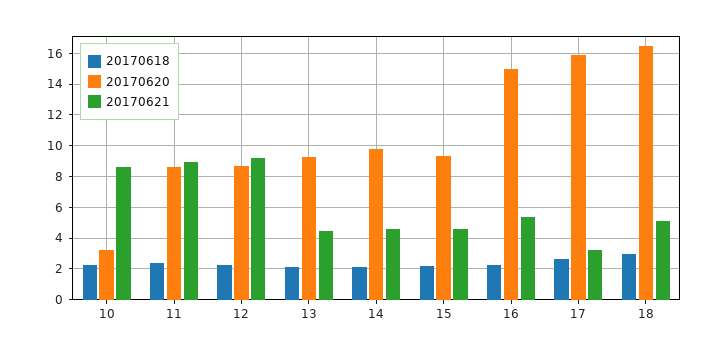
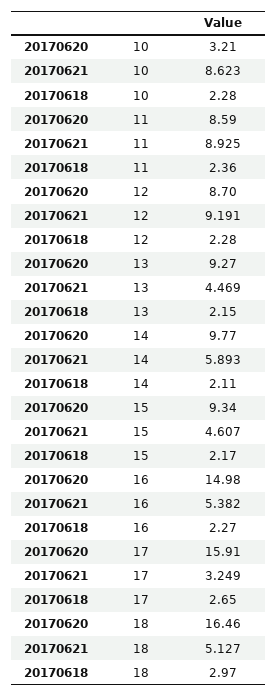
  {
    "20170618": {
      "10": 2.28,
      "11": 2.36,
      "12": 2.28,
      "13": 2.15,
      "14": 2.11,
      "15": 2.17,
      "16": 2.27,
      "17": 2.65,
      "18": 2.97
    },
    "20170620": {
      "10": 3.21,
      "11": 8.59,
      "12": 8.7,
      "13": 9.27,
      "14": 9.77,
      "15": 9.34,
      "16": 14.98,
      "17": 15.91,
      "18": 16.46
    },
    "20170621": {
      "10": 8.623,
      "11": 8.925,
      "12": 9.191,
      "13": 4.469,
-     "14": 4.5,
+     "14": 5.893,
      "15": 4.607,
      "16": 5.382,
      "17": 3.249,
      "18": 5.127
    }
  }

